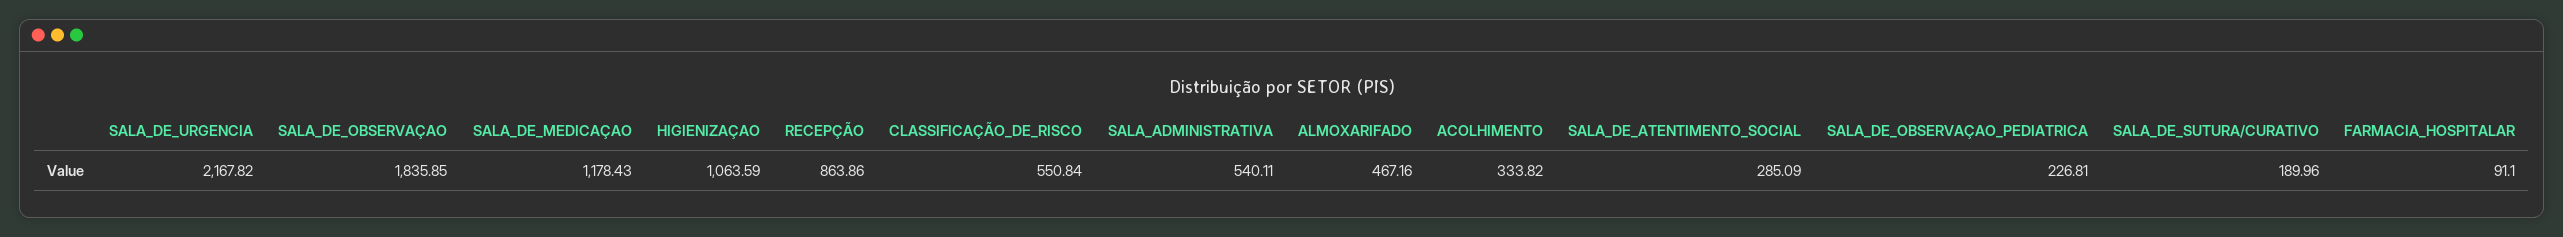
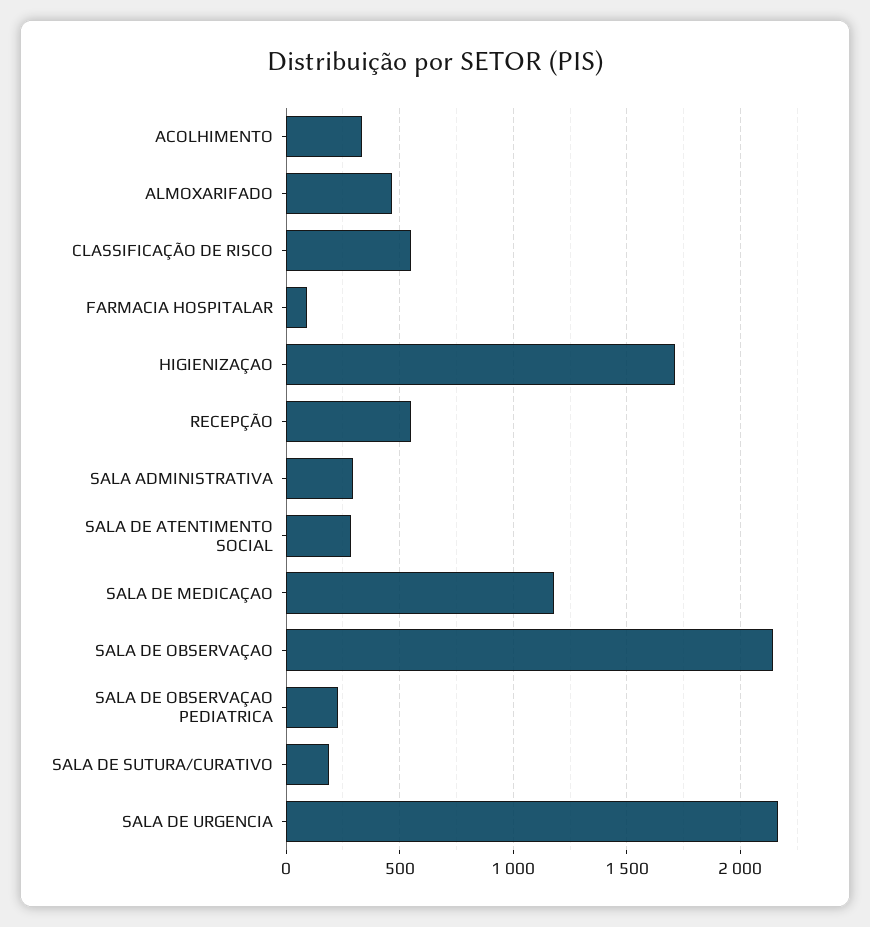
  {
    "SALA_DE_URGENCIA": 2167.82,
-   "SALA_DE_OBSERVAÇAO": 1835.85,
+   "SALA_DE_OBSERVAÇAO": 2150,
    "SALA_DE_MEDICAÇAO": 1178.43,
-   "HIGIENIZAÇAO": 1063.59,
+   "HIGIENIZAÇAO": 1700,
-   "RECEPÇÃO": 863.86,
+   "RECEPÇÃO": 550,
    "CLASSIFICAÇÃO_DE_RISCO": 550.84,
-   "SALA_ADMINISTRATIVA": 540.11,
+   "SALA_ADMINISTRATIVA": 300,
    "ALMOXARIFADO": 467.16,
    "ACOLHIMENTO": 333.82,
    "SALA_DE_ATENTIMENTO_SOCIAL": 285.09,
    "SALA_DE_OBSERVAÇAO_PEDIATRICA": 226.81,
    "SALA_DE_SUTURA/CURATIVO": 189.96,
    "FARMACIA_HOSPITALAR": 91.1
  }

